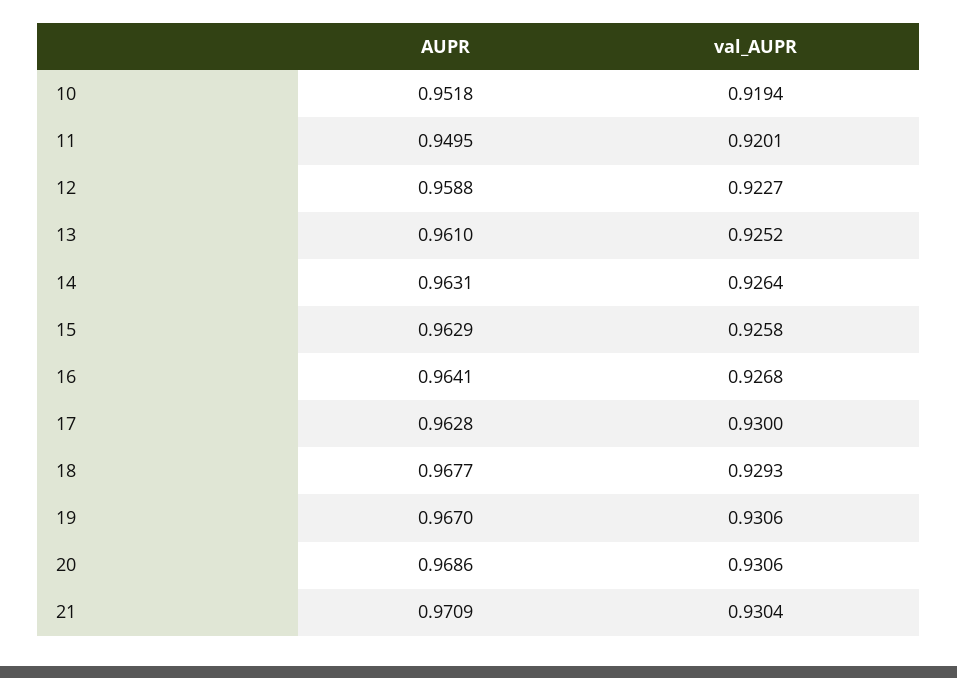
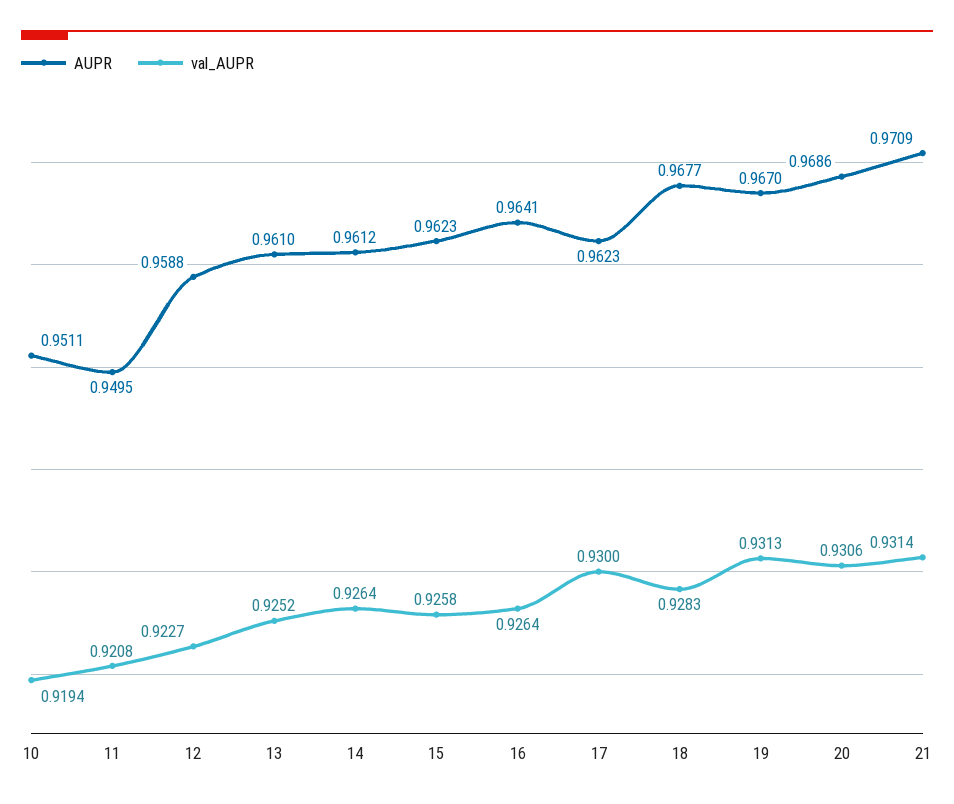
  {
    "AUPR": {
-     "10": 0.9518,
+     "10": 0.9511,
      "11": 0.9495,
      "12": 0.9588,
      "13": 0.961,
-     "14": 0.9631,
+     "14": 0.9612,
-     "15": 0.9629,
+     "15": 0.9623,
      "16": 0.9641,
-     "17": 0.9628,
+     "17": 0.9623,
      "18": 0.9677,
      "19": 0.967,
      "20": 0.9686,
      "21": 0.9709
    },
    "val_AUPR": {
      "10": 0.9194,
-     "11": 0.9201,
+     "11": 0.9208,
      "12": 0.9227,
      "13": 0.9252,
      "14": 0.9264,
      "15": 0.9258,
-     "16": 0.9268,
+     "16": 0.9264,
      "17": 0.93,
-     "18": 0.9293,
+     "18": 0.9283,
-     "19": 0.9306,
+     "19": 0.9313,
      "20": 0.9306,
-     "21": 0.9304
+     "21": 0.9314
    }
  }

